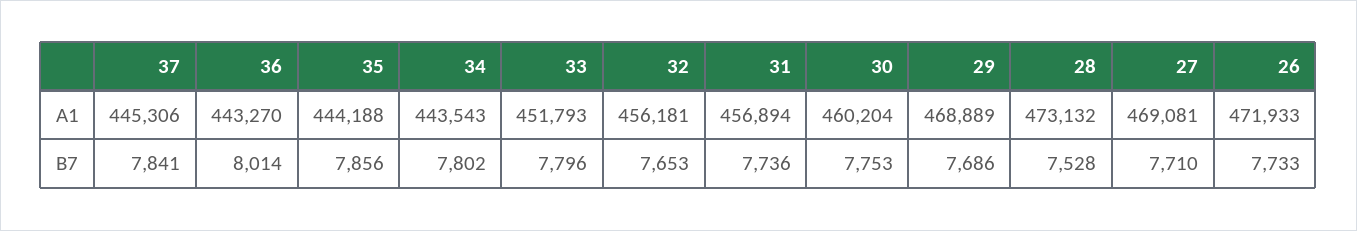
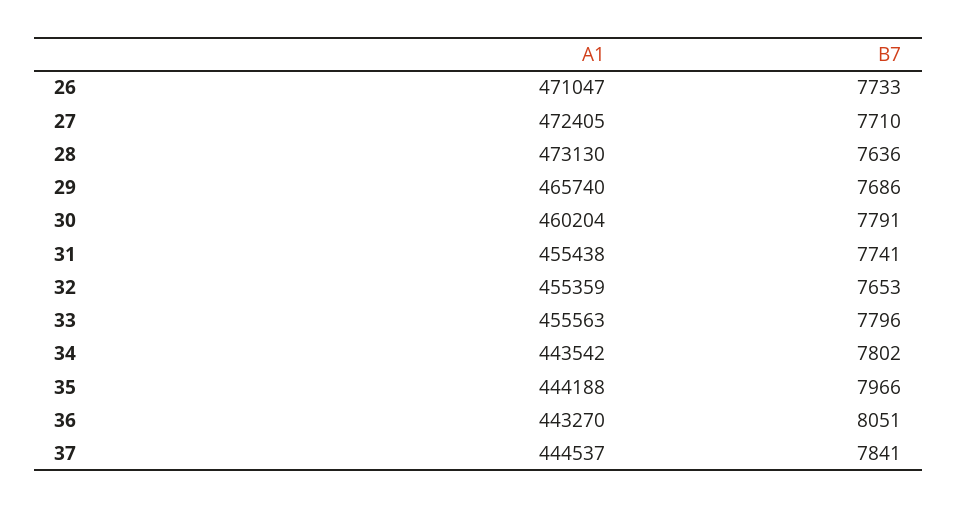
  {
    "37": {
-     "A1": 445306,
+     "A1": 444537,
      "B7": 7841
    },
    "36": {
      "A1": 443270,
-     "B7": 8014
+     "B7": 8051
    },
    "35": {
      "A1": 444188,
-     "B7": 7856
+     "B7": 7966
    },
    "34": {
-     "A1": 443543,
+     "A1": 443542,
      "B7": 7802
    },
    "33": {
-     "A1": 451793,
+     "A1": 455563,
      "B7": 7796
    },
    "32": {
-     "A1": 456181,
+     "A1": 455359,
      "B7": 7653
    },
    "31": {
-     "A1": 456894,
+     "A1": 455438,
-     "B7": 7736
+     "B7": 7741
    },
    "30": {
      "A1": 460204,
-     "B7": 7753
+     "B7": 7791
    },
    "29": {
-     "A1": 468889,
+     "A1": 465740,
      "B7": 7686
    },
    "28": {
-     "A1": 473132,
+     "A1": 473130,
-     "B7": 7528
+     "B7": 7636
    },
    "27": {
-     "A1": 469081,
+     "A1": 472405,
      "B7": 7710
    },
    "26": {
-     "A1": 471933,
+     "A1": 471047,
      "B7": 7733
    }
  }

